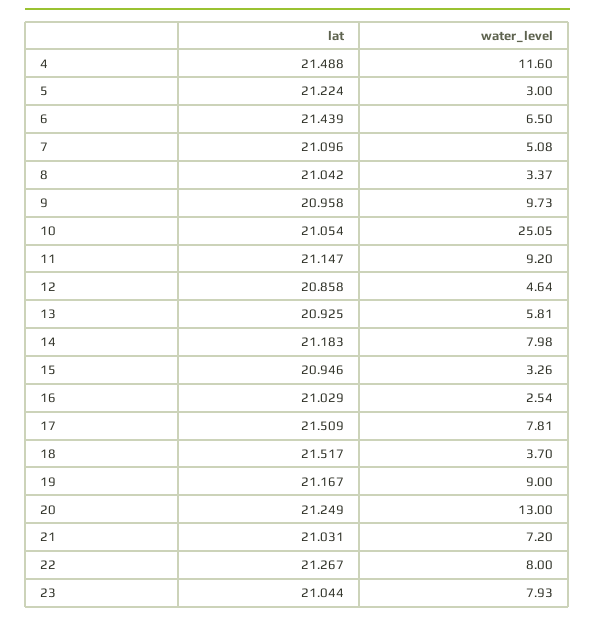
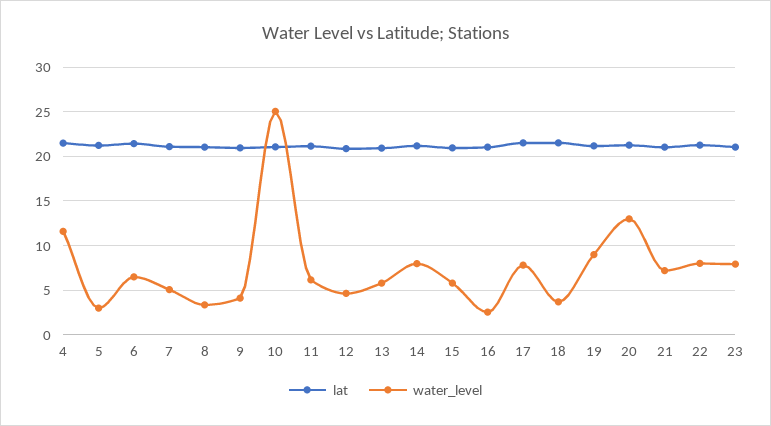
  {
    "lat": {
      "4": 21.488,
      "5": 21.224,
      "6": 21.439,
      "7": 21.096,
      "8": 21.042,
      "9": 20.958,
      "10": 21.054,
      "11": 21.147,
      "12": 20.858,
      "13": 20.925,
      "14": 21.183,
      "15": 20.946,
      "16": 21.029,
      "17": 21.509,
      "18": 21.517,
      "19": 21.167,
      "20": 21.249,
      "21": 21.031,
      "22": 21.267,
      "23": 21.044
    },
    "water_level": {
      "4": 11.6,
      "5": 3,
      "6": 6.5,
      "7": 5.08,
      "8": 3.37,
-     "9": 9.73,
+     "9": 4,
      "10": 25.05,
-     "11": 9.2,
+     "11": 6,
      "12": 4.64,
      "13": 5.81,
      "14": 7.98,
-     "15": 3.26,
+     "15": 6,
      "16": 2.54,
      "17": 7.81,
      "18": 3.7,
      "19": 9,
      "20": 13,
      "21": 7.2,
      "22": 8,
      "23": 7.93
    }
  }

